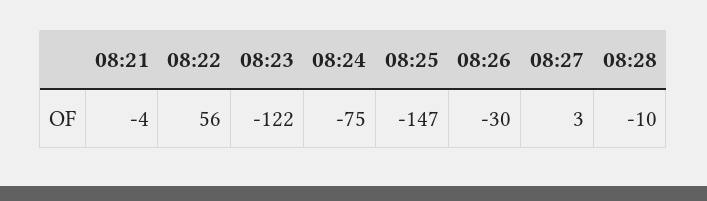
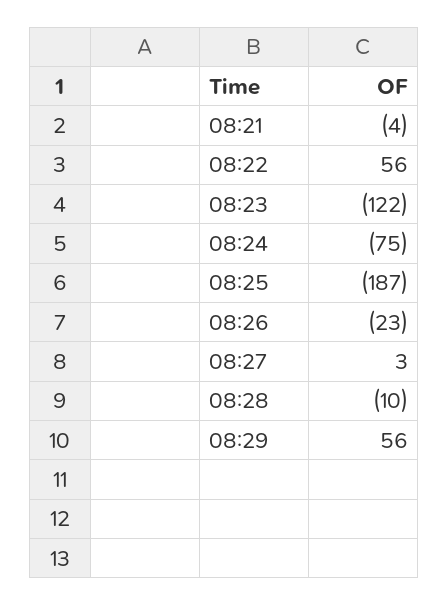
  {
    "08:21": -4,
    "08:22": 56,
    "08:23": -122,
    "08:24": -75,
-   "08:25": -147,
+   "08:25": -187,
-   "08:26": -30,
+   "08:26": -23,
    "08:27": 3,
-   "08:28": -10
+   "08:28": -10,
+   "08:29": 56
  }

